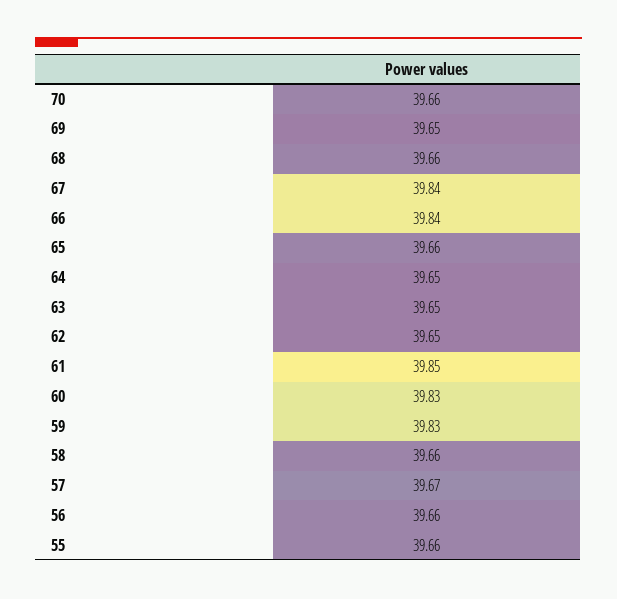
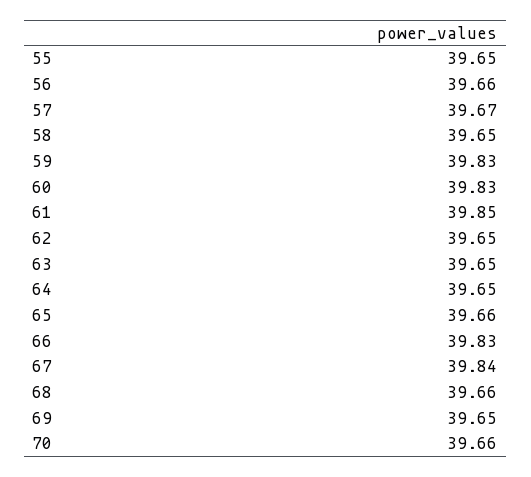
  {
    "70": 39.66,
    "69": 39.65,
    "68": 39.66,
    "67": 39.84,
-   "66": 39.84,
+   "66": 39.83,
    "65": 39.66,
    "64": 39.65,
    "63": 39.65,
    "62": 39.65,
    "61": 39.85,
    "60": 39.83,
    "59": 39.83,
-   "58": 39.66,
+   "58": 39.65,
    "57": 39.67,
    "56": 39.66,
-   "55": 39.66
+   "55": 39.65
  }

